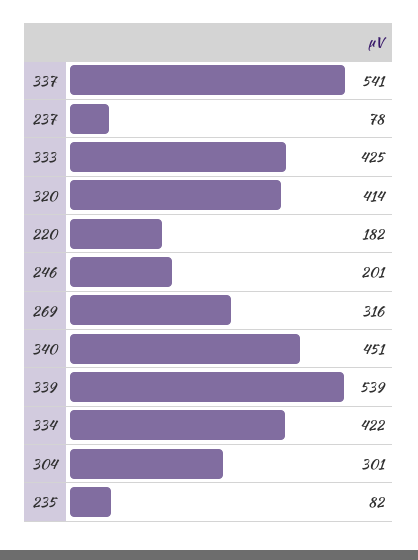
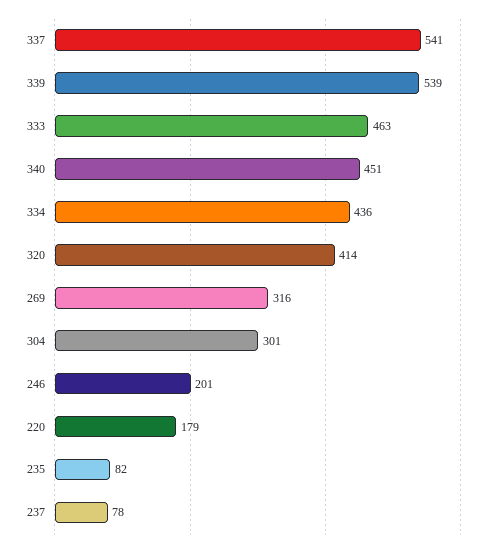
  {
    "337": 541,
    "237": 78,
-   "333": 425,
+   "333": 463,
    "320": 414,
-   "220": 182,
+   "220": 179,
    "246": 201,
    "269": 316,
    "340": 451,
    "339": 539,
-   "334": 422,
+   "334": 436,
    "304": 301,
    "235": 82
  }

